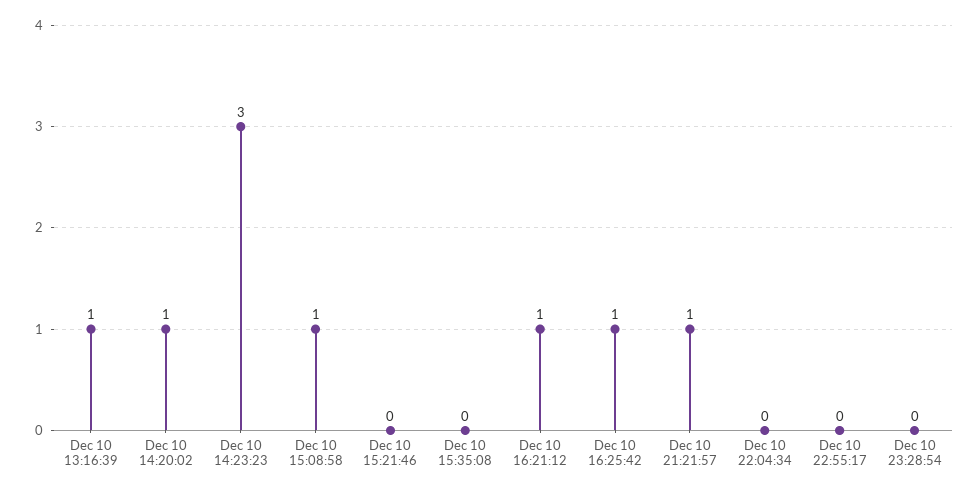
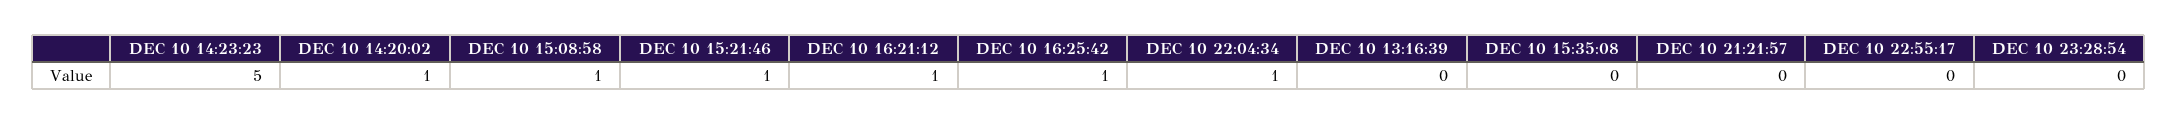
  {
-   "Dec 10 13:16:39": 1,
+   "Dec 10 13:16:39": 0,
    "Dec 10 14:20:02": 1,
-   "Dec 10 14:23:23": 3,
+   "Dec 10 14:23:23": 5,
    "Dec 10 15:08:58": 1,
-   "Dec 10 15:21:46": 0,
+   "Dec 10 15:21:46": 1,
    "Dec 10 15:35:08": 0,
    "Dec 10 16:21:12": 1,
    "Dec 10 16:25:42": 1,
-   "Dec 10 21:21:57": 1,
+   "Dec 10 21:21:57": 0,
-   "Dec 10 22:04:34": 0,
+   "Dec 10 22:04:34": 1,
    "Dec 10 22:55:17": 0,
    "Dec 10 23:28:54": 0
  }

